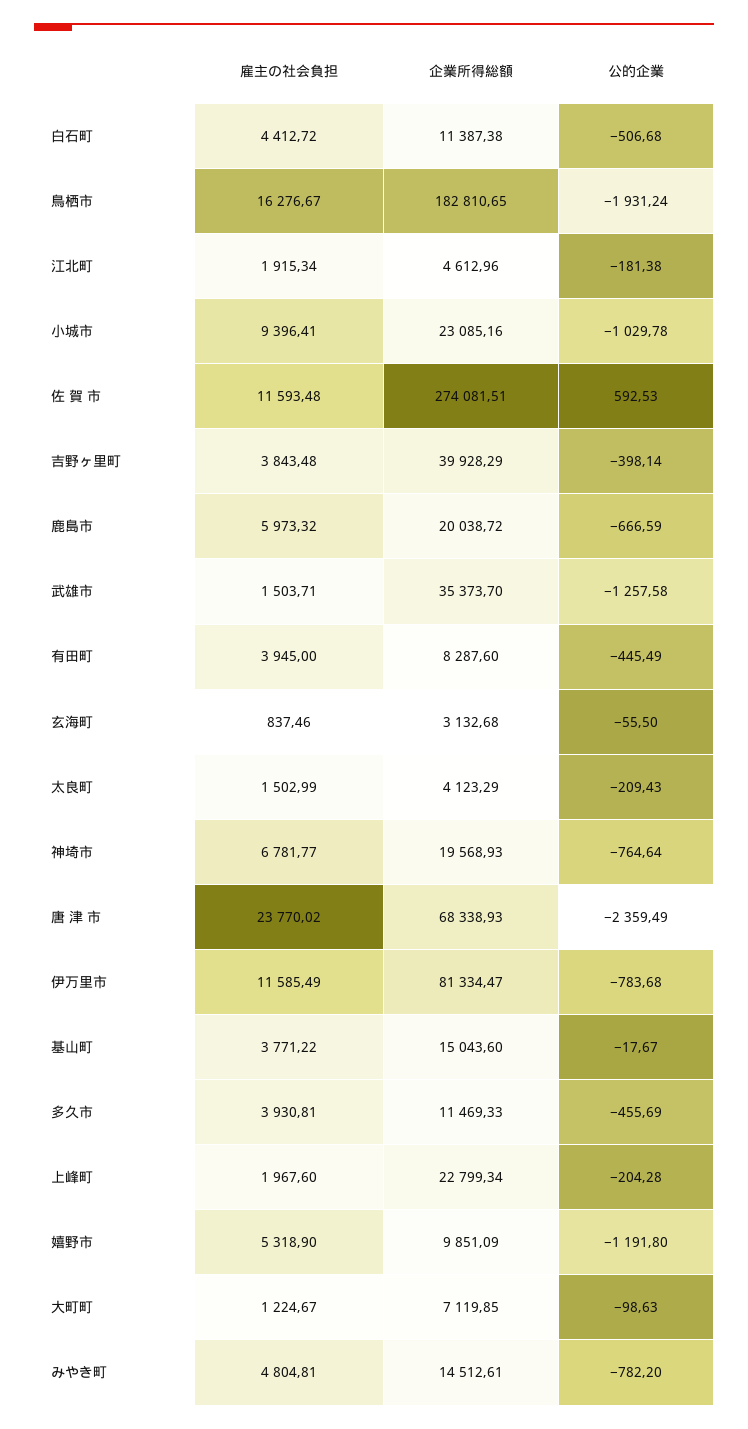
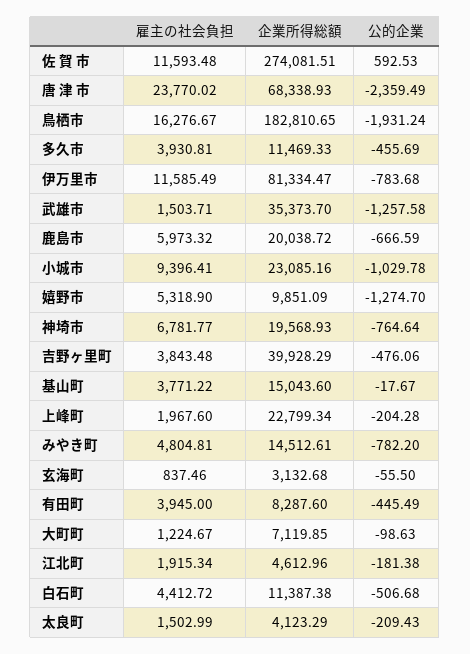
  {
    "雇主の社会負担": {
      "白石町": 4412.72,
      "鳥栖市": 16276.67,
      "江北町": 1915.34,
      "小城市": 9396.41,
      "佐 賀 市": 11593.48,
      "吉野ヶ里町": 3843.48,
      "鹿島市": 5973.32,
      "武雄市": 1503.71,
      "有田町": 3945,
      "玄海町": 837.46,
      "太良町": 1502.99,
      "神埼市": 6781.77,
      "唐 津 市": 23770.02,
      "伊万里市": 11585.49,
      "基山町": 3771.22,
      "多久市": 3930.81,
      "上峰町": 1967.6,
      "嬉野市": 5318.9,
      "大町町": 1224.67,
      "みやき町": 4804.81
    },
    "企業所得総額": {
      "白石町": 11387.38,
      "鳥栖市": 182810.65,
      "江北町": 4612.96,
      "小城市": 23085.16,
      "佐 賀 市": 274081.51,
      "吉野ヶ里町": 39928.29,
      "鹿島市": 20038.72,
      "武雄市": 35373.7,
      "有田町": 8287.6,
      "玄海町": 3132.68,
      "太良町": 4123.29,
      "神埼市": 19568.93,
      "唐 津 市": 68338.93,
      "伊万里市": 81334.47,
      "基山町": 15043.6,
      "多久市": 11469.33,
      "上峰町": 22799.34,
      "嬉野市": 9851.09,
      "大町町": 7119.85,
      "みやき町": 14512.61
    },
    "公的企業": {
      "白石町": -506.68,
      "鳥栖市": -1931.24,
      "江北町": -181.38,
      "小城市": -1029.78,
      "佐 賀 市": 592.53,
-     "吉野ヶ里町": -398.14,
+     "吉野ヶ里町": -476.06,
      "鹿島市": -666.59,
      "武雄市": -1257.58,
      "有田町": -445.49,
      "玄海町": -55.5,
      "太良町": -209.43,
      "神埼市": -764.64,
      "唐 津 市": -2359.49,
      "伊万里市": -783.68,
      "基山町": -17.67,
      "多久市": -455.69,
      "上峰町": -204.28,
-     "嬉野市": -1191.8,
+     "嬉野市": -1274.7,
      "大町町": -98.63,
      "みやき町": -782.2
    }
  }

